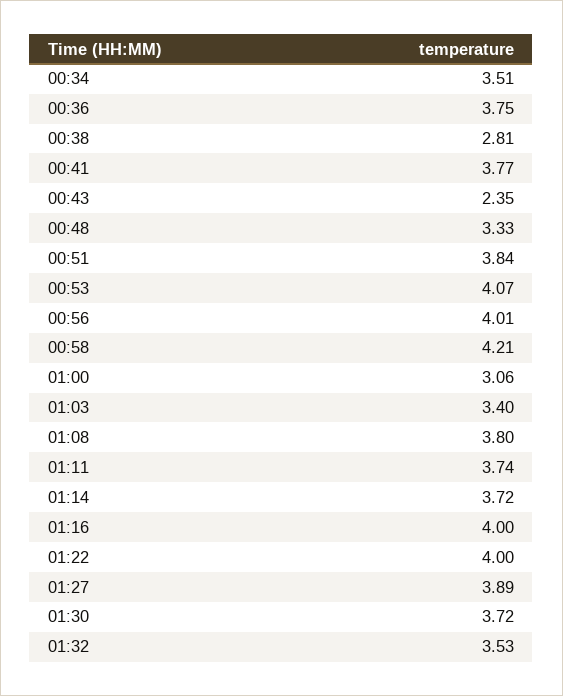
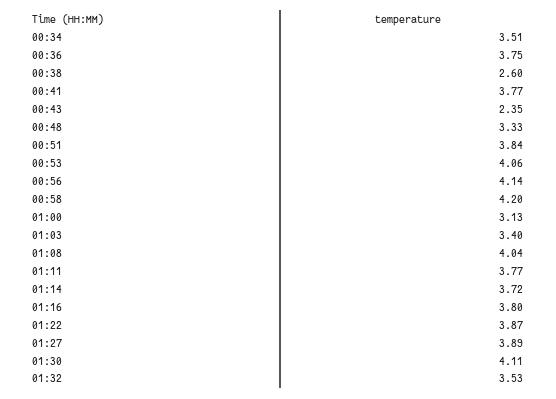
  {
    "00:34": 3.51,
    "00:36": 3.75,
-   "00:38": 2.81,
+   "00:38": 2.6,
    "00:41": 3.77,
    "00:43": 2.35,
    "00:48": 3.33,
    "00:51": 3.84,
-   "00:53": 4.07,
+   "00:53": 4.06,
-   "00:56": 4.01,
+   "00:56": 4.14,
-   "00:58": 4.21,
+   "00:58": 4.2,
-   "01:00": 3.06,
+   "01:00": 3.13,
    "01:03": 3.4,
-   "01:08": 3.8,
+   "01:08": 4.04,
-   "01:11": 3.74,
+   "01:11": 3.77,
    "01:14": 3.72,
-   "01:16": 4,
+   "01:16": 3.8,
-   "01:22": 4,
+   "01:22": 3.87,
    "01:27": 3.89,
-   "01:30": 3.72,
+   "01:30": 4.11,
    "01:32": 3.53
  }

